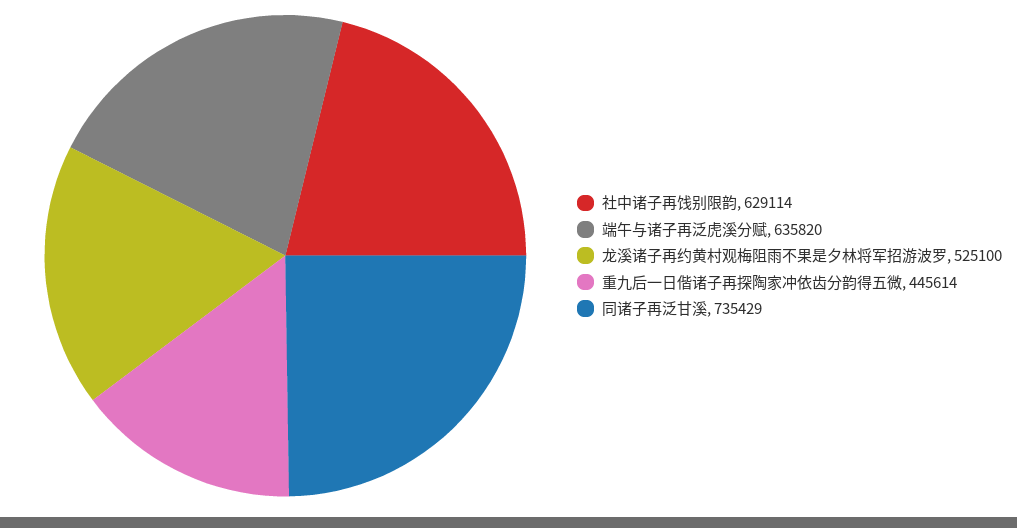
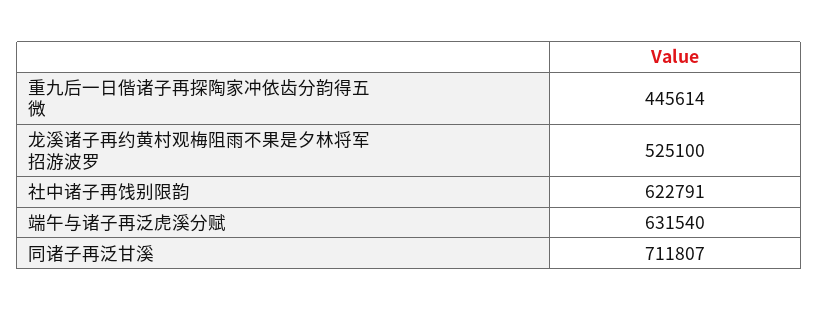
  {
-   "社中诸子再饯别限韵": 629114,
+   "社中诸子再饯别限韵": 622791,
-   "端午与诸子再泛虎溪分赋": 635820,
+   "端午与诸子再泛虎溪分赋": 631540,
    "龙溪诸子再约黄村观梅阻雨不果是夕林将军招游波罗": 525100,
    "重九后一日偕诸子再探陶家冲依齿分韵得五微": 445614,
-   "同诸子再泛甘溪": 735429
+   "同诸子再泛甘溪": 711807
  }

